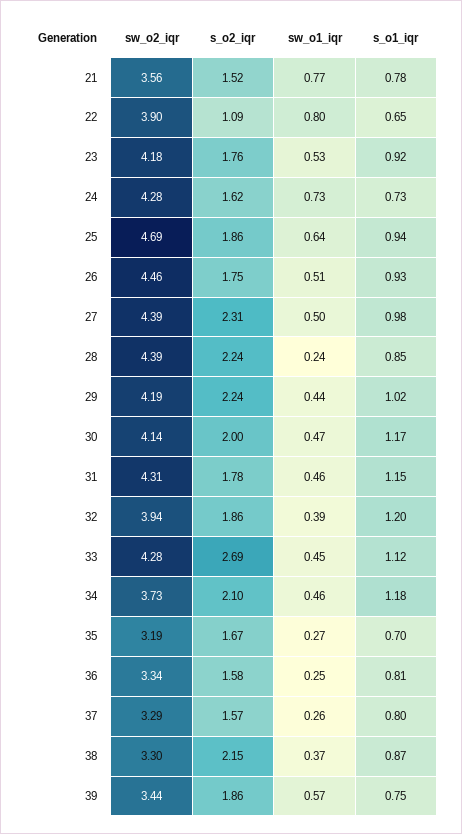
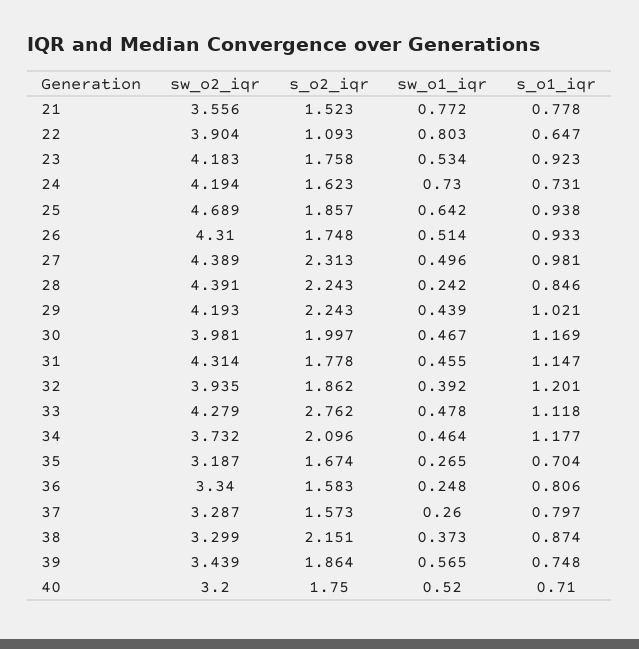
  {
    "sw_o2_iqr": {
      "21": 3.556,
      "22": 3.904,
      "23": 4.183,
-     "24": 4.28,
+     "24": 4.194,
      "25": 4.689,
-     "26": 4.46,
+     "26": 4.31,
      "27": 4.389,
      "28": 4.391,
      "29": 4.193,
-     "30": 4.14,
+     "30": 3.981,
      "31": 4.314,
      "32": 3.935,
      "33": 4.279,
      "34": 3.732,
      "35": 3.187,
      "36": 3.34,
      "37": 3.287,
      "38": 3.299,
-     "39": 3.439
+     "39": 3.439,
+     "40": 3.2
    },
    "s_o2_iqr": {
      "21": 1.523,
      "22": 1.093,
      "23": 1.758,
      "24": 1.623,
      "25": 1.857,
      "26": 1.748,
      "27": 2.313,
      "28": 2.243,
      "29": 2.243,
      "30": 1.997,
      "31": 1.778,
      "32": 1.862,
-     "33": 2.69,
+     "33": 2.762,
      "34": 2.096,
      "35": 1.674,
      "36": 1.583,
      "37": 1.573,
      "38": 2.151,
-     "39": 1.864
+     "39": 1.864,
+     "40": 1.75
    },
    "sw_o1_iqr": {
      "21": 0.772,
      "22": 0.803,
      "23": 0.534,
      "24": 0.73,
      "25": 0.642,
      "26": 0.514,
      "27": 0.496,
      "28": 0.242,
      "29": 0.439,
      "30": 0.467,
      "31": 0.455,
      "32": 0.392,
-     "33": 0.45,
+     "33": 0.478,
      "34": 0.464,
      "35": 0.265,
      "36": 0.248,
      "37": 0.26,
      "38": 0.373,
-     "39": 0.565
+     "39": 0.565,
+     "40": 0.52
    },
    "s_o1_iqr": {
      "21": 0.778,
      "22": 0.647,
      "23": 0.923,
      "24": 0.731,
      "25": 0.938,
      "26": 0.933,
      "27": 0.981,
      "28": 0.846,
      "29": 1.021,
      "30": 1.169,
      "31": 1.147,
      "32": 1.201,
      "33": 1.118,
      "34": 1.177,
      "35": 0.704,
      "36": 0.806,
      "37": 0.797,
      "38": 0.874,
-     "39": 0.748
+     "39": 0.748,
+     "40": 0.71
    }
  }

